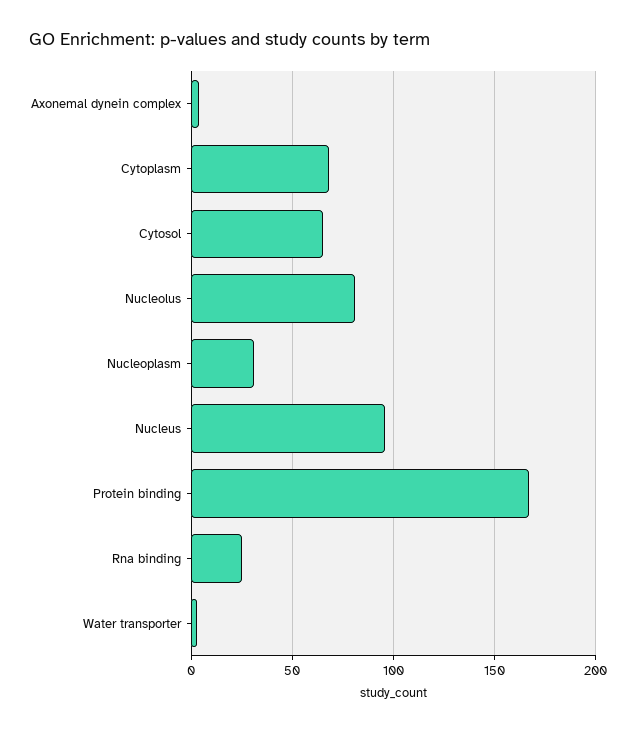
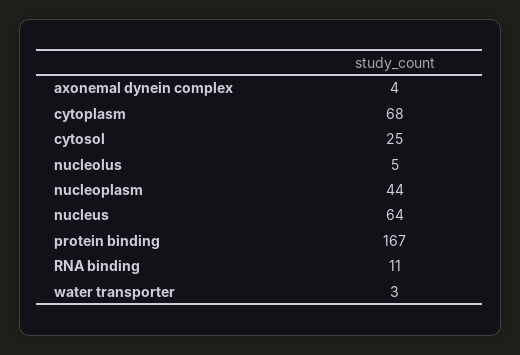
  {
    "Axonemal dynein complex": 4,
    "Cytoplasm": 68,
-   "Cytosol": 65,
+   "Cytosol": 25,
-   "Nucleolus": 80,
+   "Nucleolus": 5,
-   "Nucleoplasm": 30,
+   "Nucleoplasm": 44,
-   "Nucleus": 95,
+   "Nucleus": 64,
    "Protein binding": 167,
-   "Rna binding": 25,
+   "Rna binding": 11,
    "Water transporter": 3
  }

